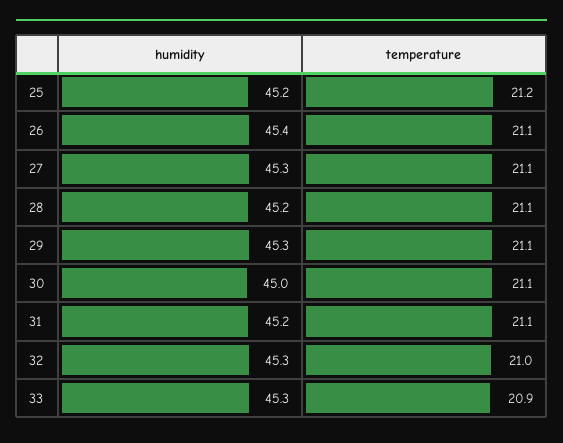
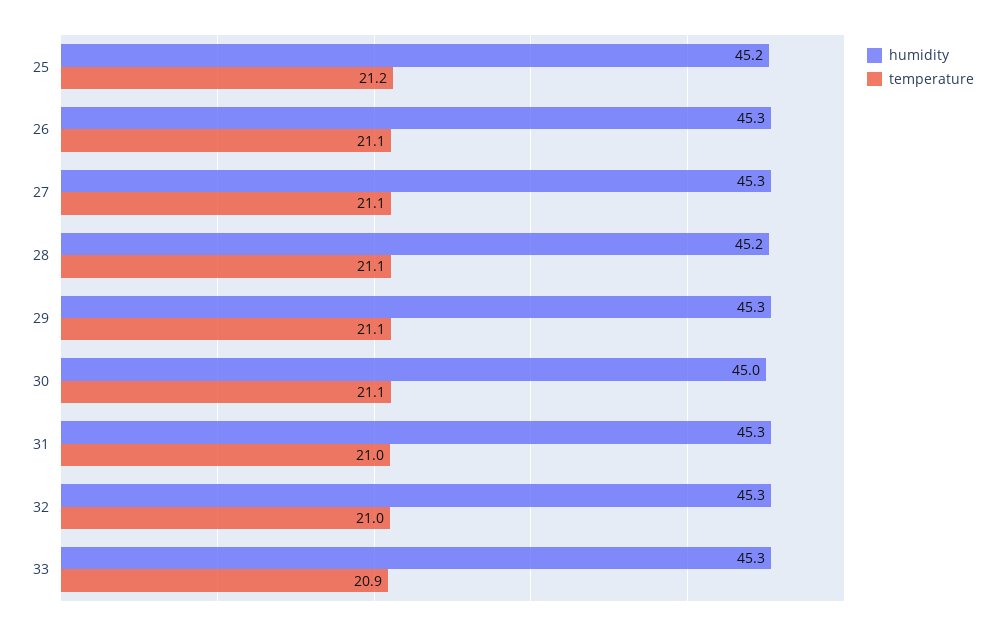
  {
    "humidity": {
      "25": 45.2,
-     "26": 45.4,
+     "26": 45.3,
      "27": 45.3,
      "28": 45.2,
      "29": 45.3,
      "30": 45,
-     "31": 45.2,
+     "31": 45.3,
      "32": 45.3,
      "33": 45.3
    },
    "temperature": {
      "25": 21.2,
      "26": 21.1,
      "27": 21.1,
      "28": 21.1,
      "29": 21.1,
      "30": 21.1,
-     "31": 21.1,
+     "31": 21,
      "32": 21,
      "33": 20.9
    }
  }

